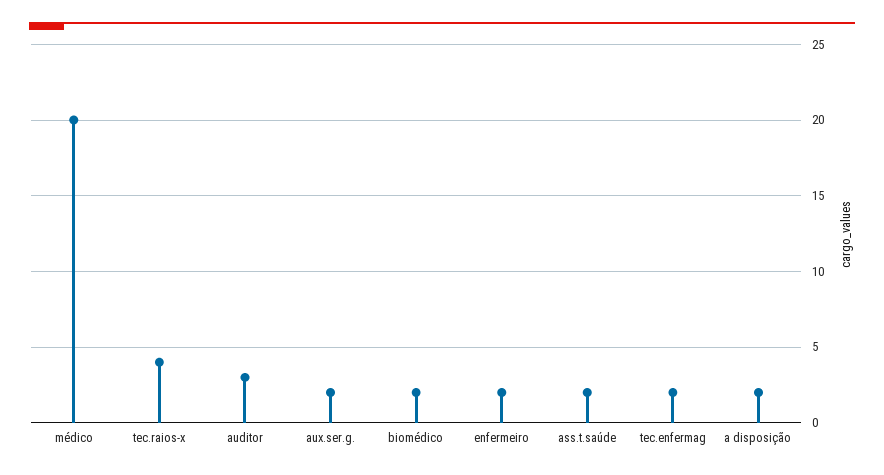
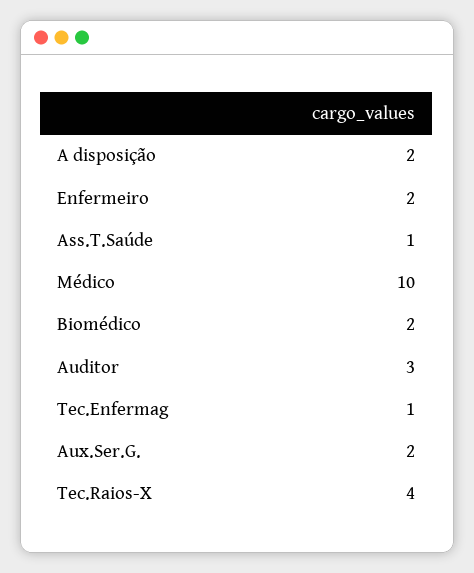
  {
-   "médico": 20,
+   "médico": 10,
    "tec.raios-x": 4,
    "auditor": 3,
    "aux.ser.g.": 2,
    "biomédico": 2,
    "enfermeiro": 2,
-   "ass.t.saúde": 2,
+   "ass.t.saúde": 1,
-   "tec.enfermag": 2,
+   "tec.enfermag": 1,
    "a disposição": 2
  }

